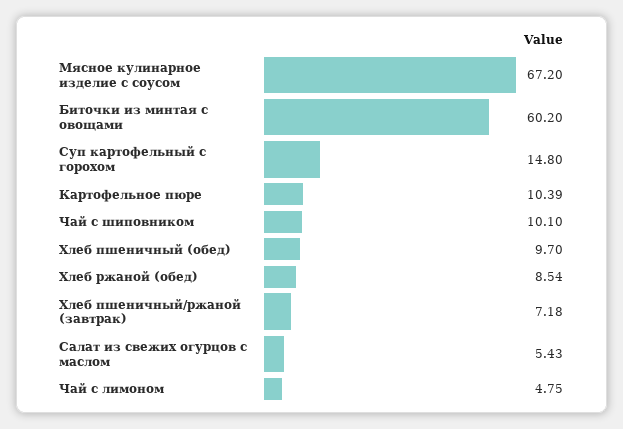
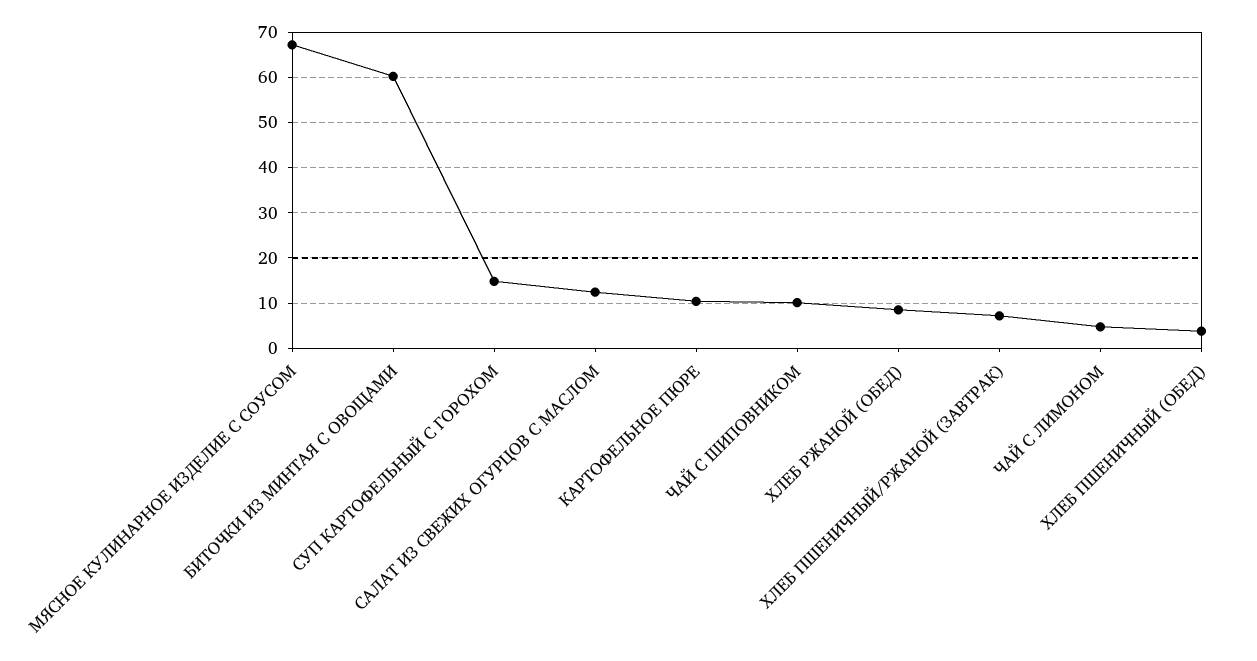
  {
    "Мясное кулинарное изделие с соусом": 67.2,
    "Биточки из минтая с овощами": 60.2,
    "Суп картофельный с горохом": 14.8,
    "Картофельное пюре": 10.39,
    "Чай с шиповником": 10.1,
-   "Хлеб пшеничный (обед)": 9.7,
+   "Хлеб пшеничный (обед)": 4,
    "Хлеб ржаной (обед)": 8.54,
    "Хлеб пшеничный/ржаной (завтрак)": 7.18,
-   "Салат из свежих огурцов с маслом": 5.43,
+   "Салат из свежих огурцов с маслом": 12,
    "Чай с лимоном": 4.75
  }

